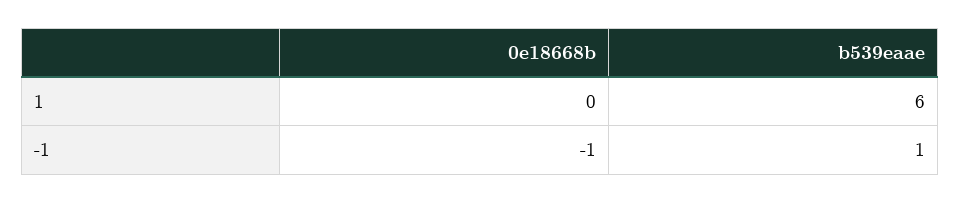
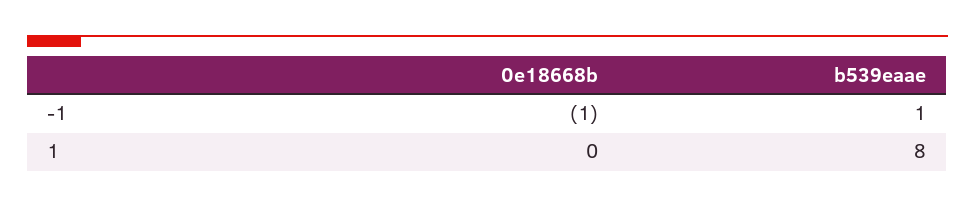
  {
    "0e18668b": {
      "1": 0,
      "-1": -1
    },
    "b539eaae": {
-     "1": 6,
+     "1": 8,
      "-1": 1
    }
  }

